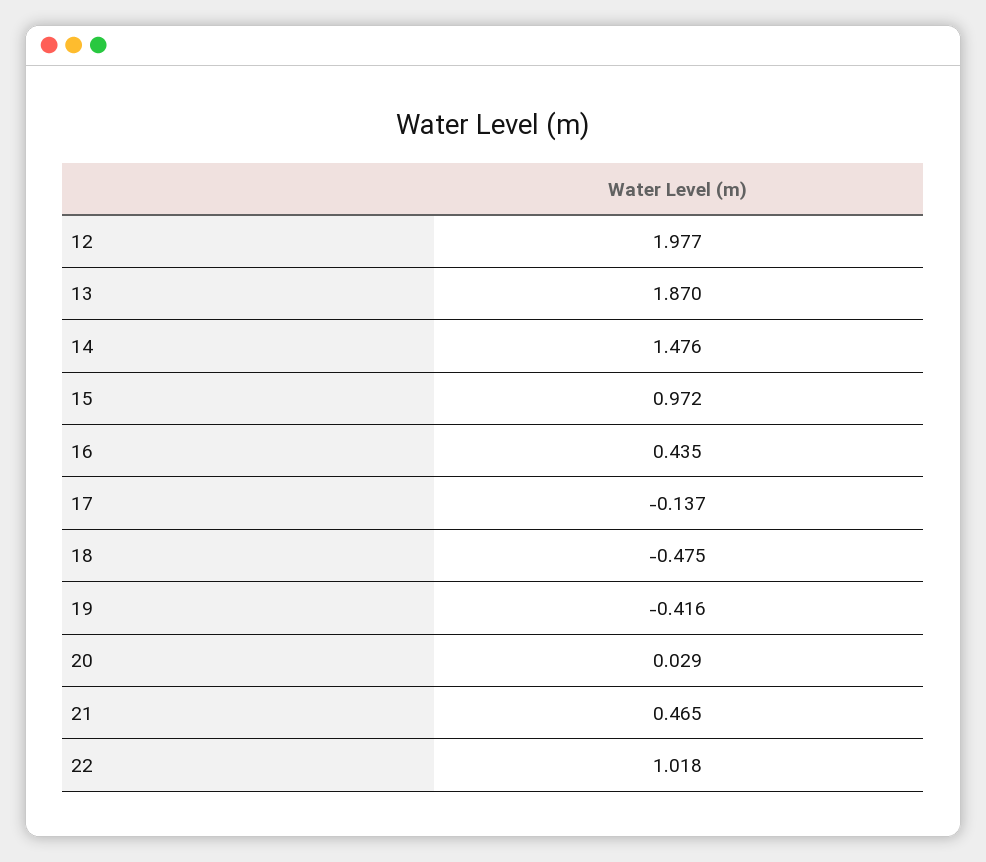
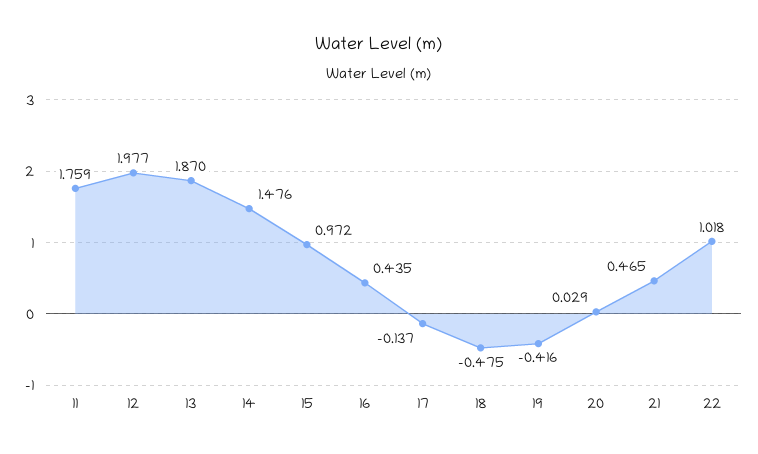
  {
    "12": 1.977,
    "13": 1.87,
    "14": 1.476,
    "15": 0.972,
    "16": 0.435,
    "17": -0.137,
    "18": -0.475,
    "19": -0.416,
    "20": 0.029,
    "21": 0.465,
-   "22": 1.018
+   "22": 1.018,
+   "11": 1.759
  }

